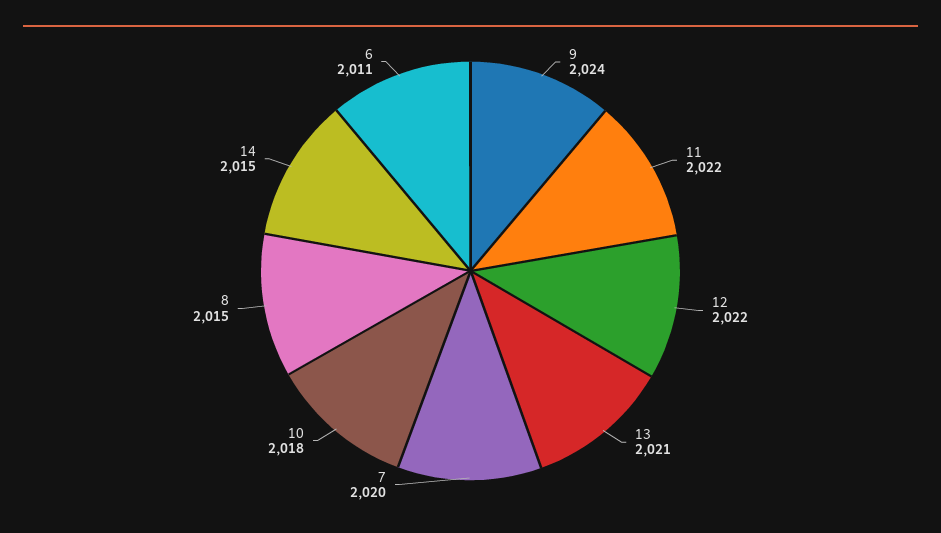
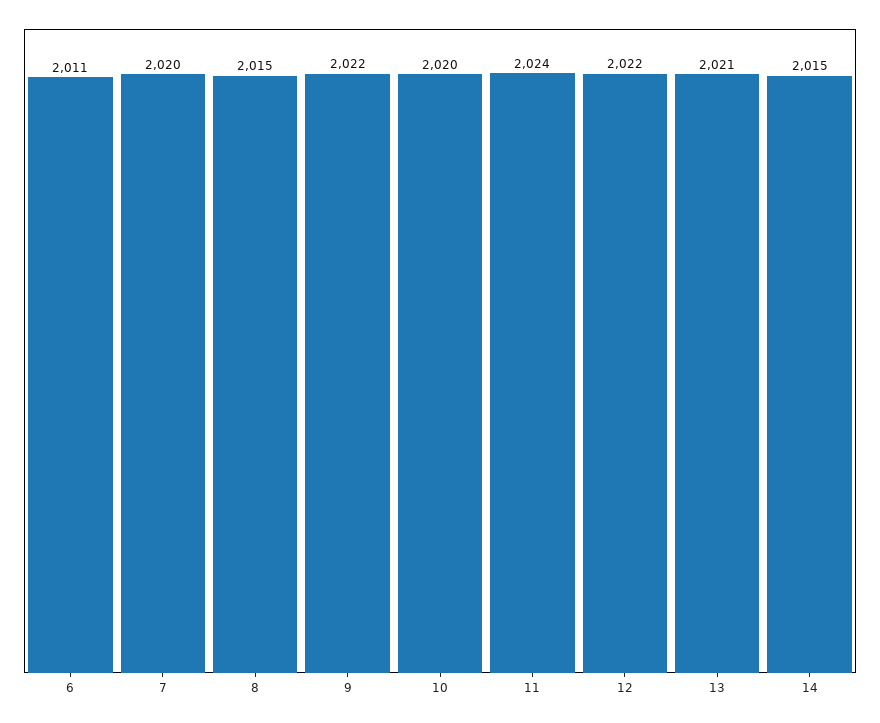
  {
-   "9": 2024,
+   "9": 2022,
-   "11": 2022,
+   "11": 2024,
    "12": 2022,
    "13": 2021,
    "7": 2020,
-   "10": 2018,
+   "10": 2020,
    "8": 2015,
    "14": 2015,
    "6": 2011
  }

